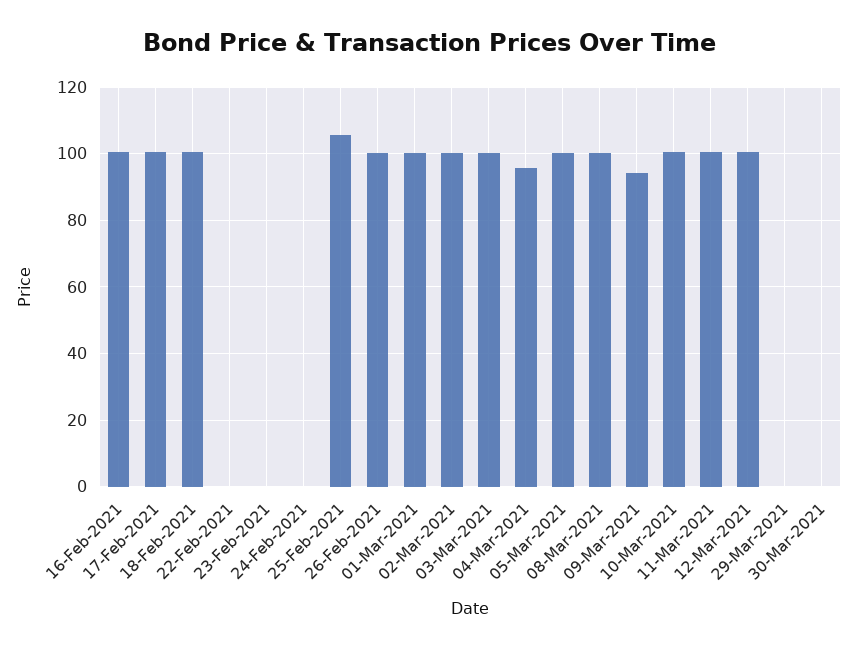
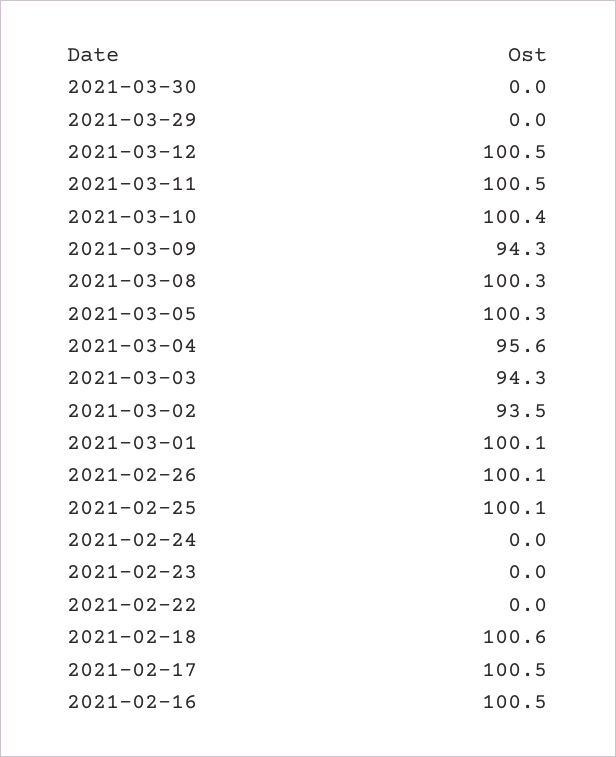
  {
    "16-Feb-2021": 100.5,
    "17-Feb-2021": 100.5,
    "18-Feb-2021": 100.6,
    "22-Feb-2021": 0,
    "23-Feb-2021": 0,
    "24-Feb-2021": 0,
-   "25-Feb-2021": 106,
+   "25-Feb-2021": 100.1,
    "26-Feb-2021": 100.1,
    "01-Mar-2021": 100.1,
-   "02-Mar-2021": 100,
+   "02-Mar-2021": 93.5,
-   "03-Mar-2021": 100,
+   "03-Mar-2021": 94.3,
    "04-Mar-2021": 95.6,
    "05-Mar-2021": 100.3,
    "08-Mar-2021": 100.3,
    "09-Mar-2021": 94.3,
    "10-Mar-2021": 100.4,
    "11-Mar-2021": 100.5,
    "12-Mar-2021": 100.5,
    "29-Mar-2021": 0,
    "30-Mar-2021": 0
  }

